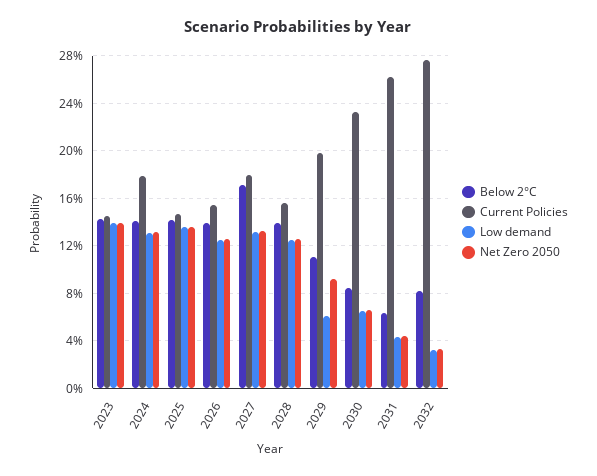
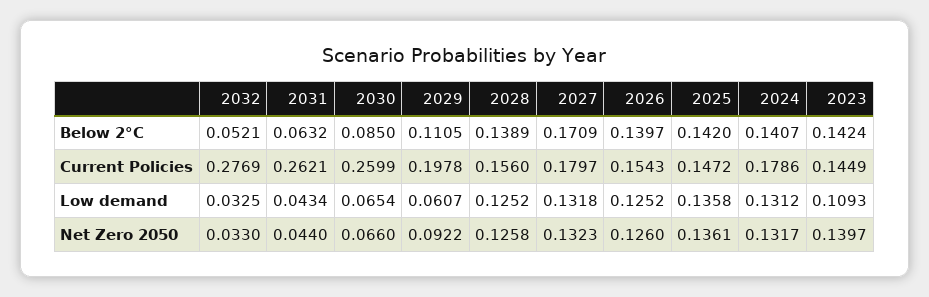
  {
    "Below 2°C": {
      "2023": 0.1424,
      "2024": 0.1407,
      "2025": 0.142,
      "2026": 0.1397,
      "2027": 0.1709,
      "2028": 0.1389,
      "2029": 0.1105,
      "2030": 0.085,
      "2031": 0.0632,
-     "2032": 0.08
+     "2032": 0.0521
    },
    "Current Policies": {
      "2023": 0.1449,
      "2024": 0.1786,
      "2025": 0.1472,
      "2026": 0.1543,
      "2027": 0.1797,
      "2028": 0.156,
      "2029": 0.1978,
-     "2030": 0.23,
+     "2030": 0.2599,
      "2031": 0.2621,
      "2032": 0.2769
    },
    "Low demand": {
-     "2023": 0.14,
+     "2023": 0.1093,
      "2024": 0.1312,
      "2025": 0.1358,
      "2026": 0.1252,
      "2027": 0.1318,
      "2028": 0.1252,
      "2029": 0.0607,
      "2030": 0.0654,
      "2031": 0.0434,
      "2032": 0.0325
    },
    "Net Zero 2050": {
      "2023": 0.1397,
      "2024": 0.1317,
      "2025": 0.1361,
      "2026": 0.126,
      "2027": 0.1323,
      "2028": 0.1258,
      "2029": 0.0922,
      "2030": 0.066,
      "2031": 0.044,
      "2032": 0.033
    }
  }

